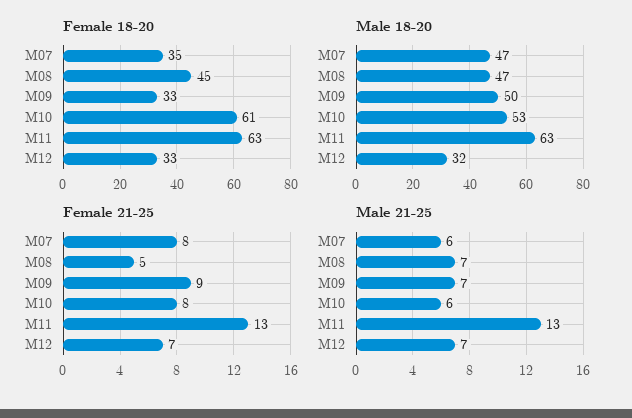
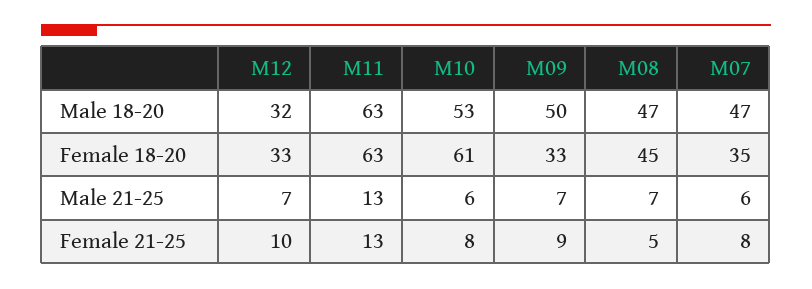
  {
    "Female 18-20": {
      "M07": 35,
      "M08": 45,
      "M09": 33,
      "M10": 61,
      "M11": 63,
      "M12": 33
    },
    "Male 18-20": {
      "M07": 47,
      "M08": 47,
      "M09": 50,
      "M10": 53,
      "M11": 63,
      "M12": 32
    },
    "Female 21-25": {
      "M07": 8,
      "M08": 5,
      "M09": 9,
      "M10": 8,
      "M11": 13,
-     "M12": 7
+     "M12": 10
    },
    "Male 21-25": {
      "M07": 6,
      "M08": 7,
      "M09": 7,
      "M10": 6,
      "M11": 13,
      "M12": 7
    }
  }

